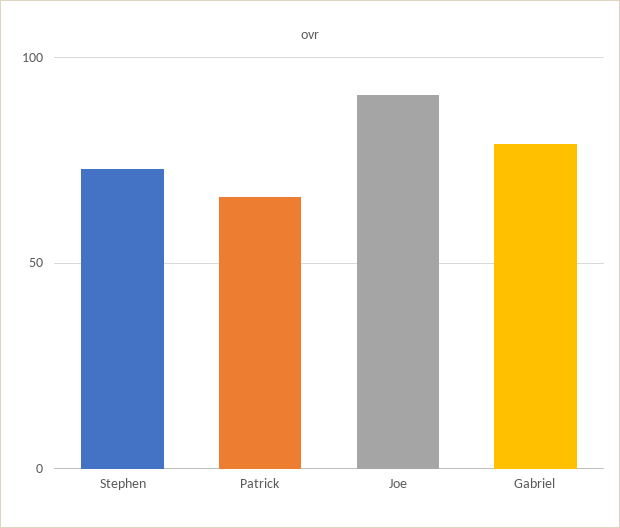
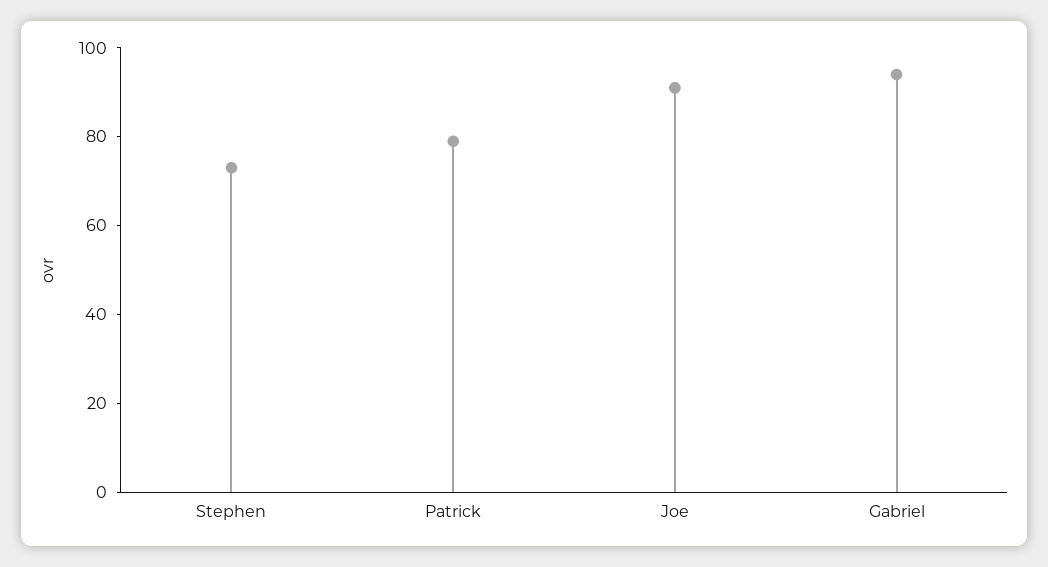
  {
    "Stephen": 75,
-   "Patrick": 65,
+   "Patrick": 80,
    "Joe": 90,
-   "Gabriel": 80
+   "Gabriel": 95
  }

